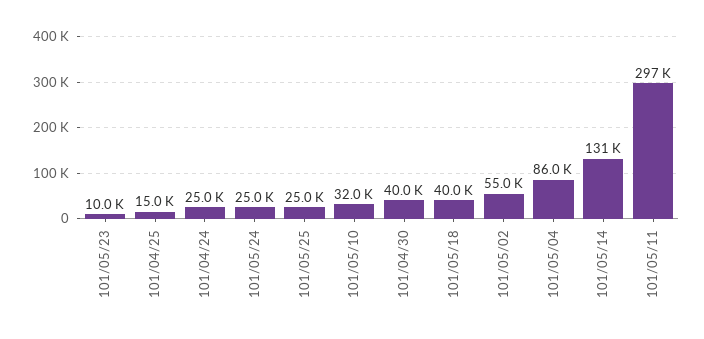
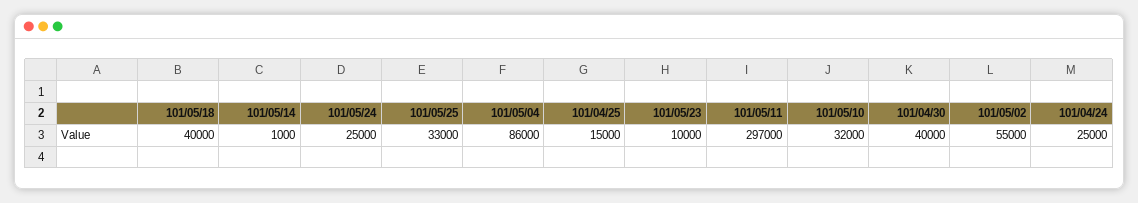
  {
    "101/05/23": 10000,
    "101/04/25": 15000,
    "101/04/24": 25000,
    "101/05/24": 25000,
-   "101/05/25": 25000,
+   "101/05/25": 33000,
    "101/05/10": 32000,
    "101/04/30": 40000,
    "101/05/18": 40000,
    "101/05/02": 55000,
    "101/05/04": 86000,
-   "101/05/14": 131000,
+   "101/05/14": 1000,
    "101/05/11": 297000
  }

